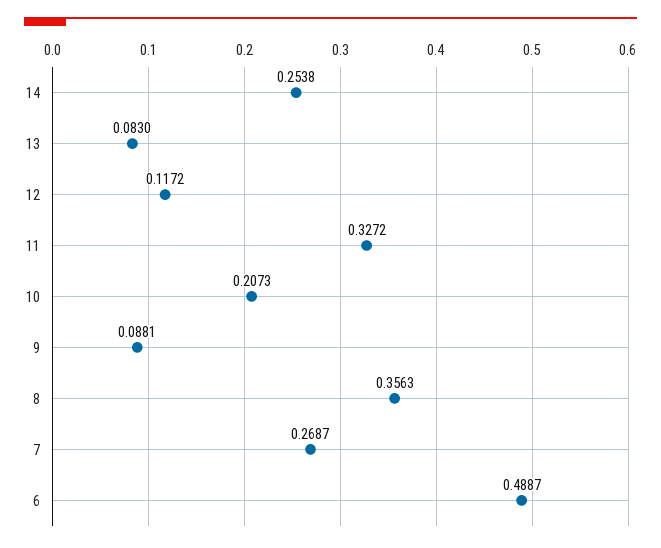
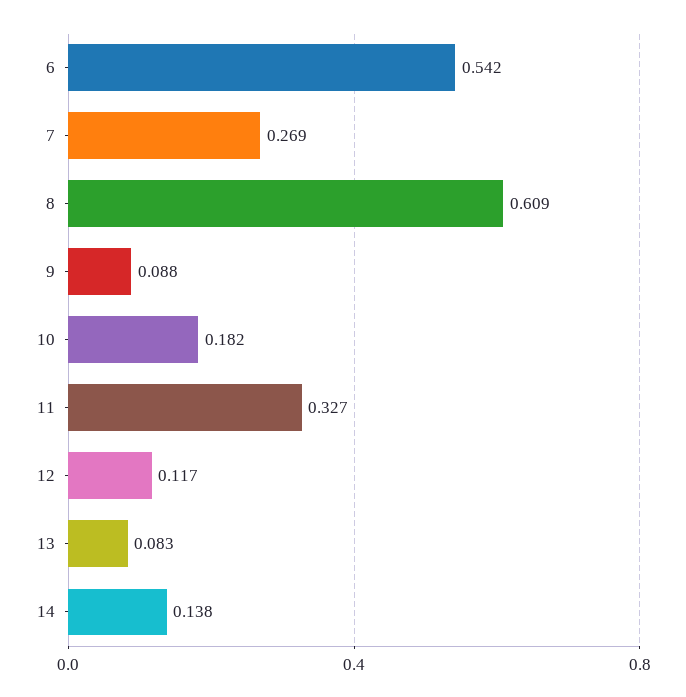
  {
-   "14": 0.2538,
+   "14": 0.138,
    "13": 0.083,
    "12": 0.1172,
    "11": 0.3272,
-   "10": 0.2073,
+   "10": 0.182,
    "9": 0.0881,
-   "8": 0.3563,
+   "8": 0.609,
    "7": 0.2687,
-   "6": 0.4887
+   "6": 0.542
  }

